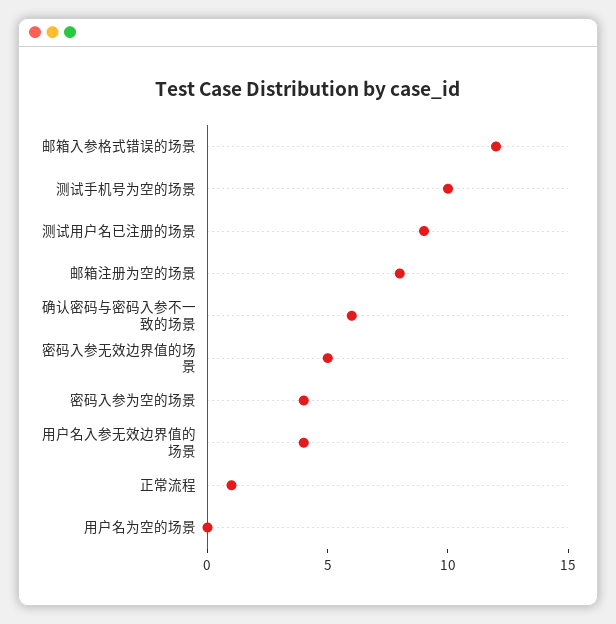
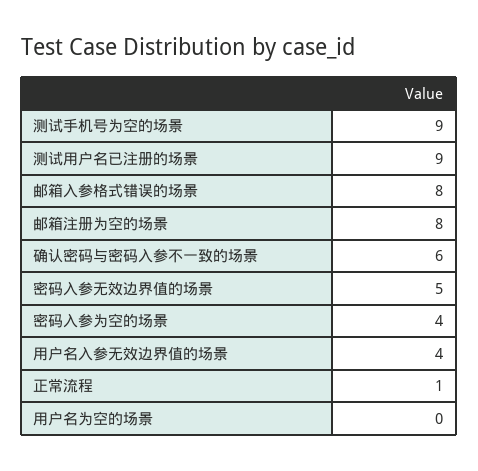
  {
-   "邮箱入参格式错误的场景": 12,
+   "邮箱入参格式错误的场景": 8,
-   "测试手机号为空的场景": 10,
+   "测试手机号为空的场景": 9,
    "测试用户名已注册的场景": 9,
    "邮箱注册为空的场景": 8,
    "确认密码与密码入参不一致的场景": 6,
    "密码入参无效边界值的场景": 5,
    "密码入参为空的场景": 4,
    "用户名入参无效边界值的场景": 4,
    "正常流程": 1,
    "用户名为空的场景": 0
  }

